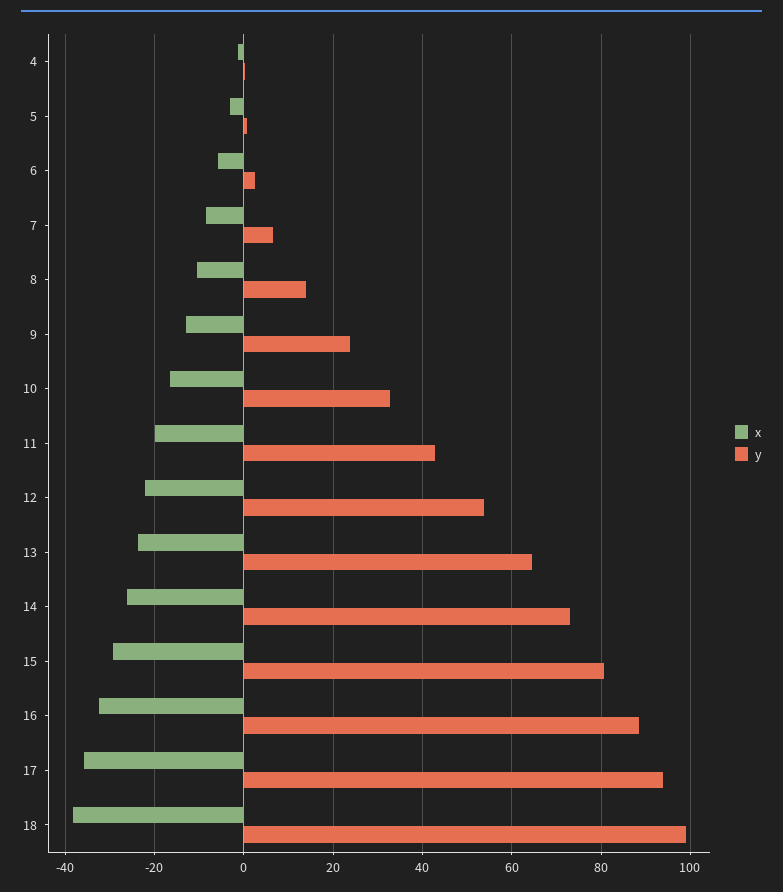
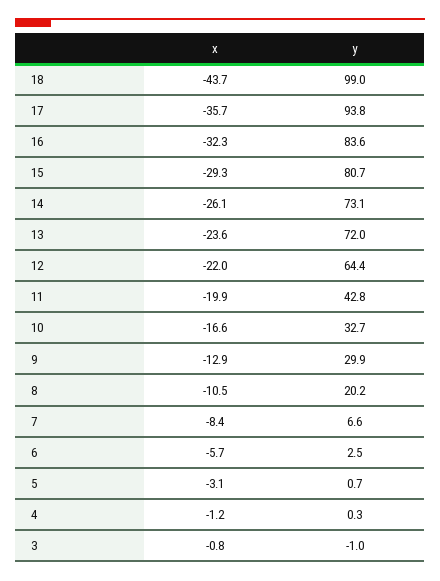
  {
    "x": {
      "4": -1.2,
      "5": -3.1,
      "6": -5.7,
      "7": -8.4,
      "8": -10.5,
      "9": -12.9,
      "10": -16.6,
      "11": -19.9,
      "12": -22,
      "13": -23.6,
      "14": -26.1,
      "15": -29.3,
      "16": -32.3,
      "17": -35.7,
-     "18": -38
+     "18": -43.7,
+     "3": -0.8
    },
    "y": {
      "4": 0.3,
      "5": 0.7,
      "6": 2.5,
      "7": 6.6,
-     "8": 14,
+     "8": 20.2,
-     "9": 24,
+     "9": 29.9,
      "10": 32.7,
      "11": 42.8,
-     "12": 54,
+     "12": 64.4,
-     "13": 64,
+     "13": 72,
      "14": 73.1,
      "15": 80.7,
-     "16": 88,
+     "16": 83.6,
      "17": 93.8,
-     "18": 99
+     "18": 99,
+     "3": -1
    }
  }

